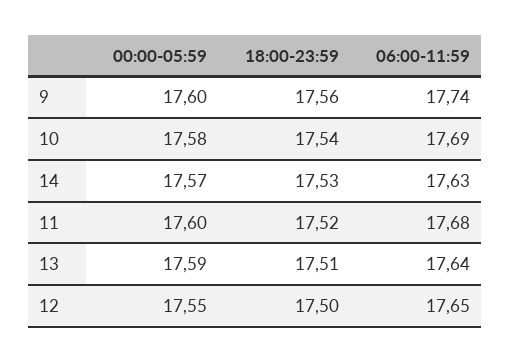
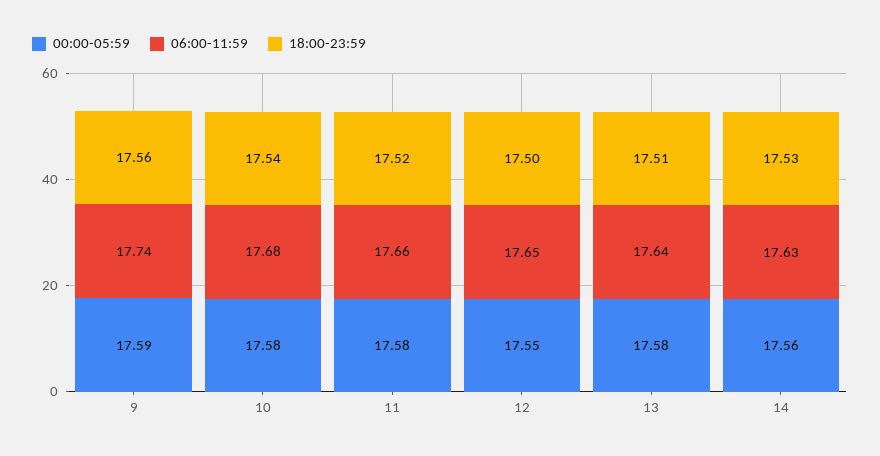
  {
    "00:00-05:59": {
-     "9": 17.6,
+     "9": 17.59,
      "10": 17.58,
-     "14": 17.57,
+     "14": 17.56,
-     "11": 17.6,
+     "11": 17.58,
-     "13": 17.59,
+     "13": 17.58,
      "12": 17.55
    },
    "18:00-23:59": {
      "9": 17.56,
      "10": 17.54,
      "14": 17.53,
      "11": 17.52,
      "13": 17.51,
      "12": 17.5
    },
    "06:00-11:59": {
      "9": 17.74,
-     "10": 17.69,
+     "10": 17.68,
      "14": 17.63,
-     "11": 17.68,
+     "11": 17.66,
      "13": 17.64,
      "12": 17.65
    }
  }

